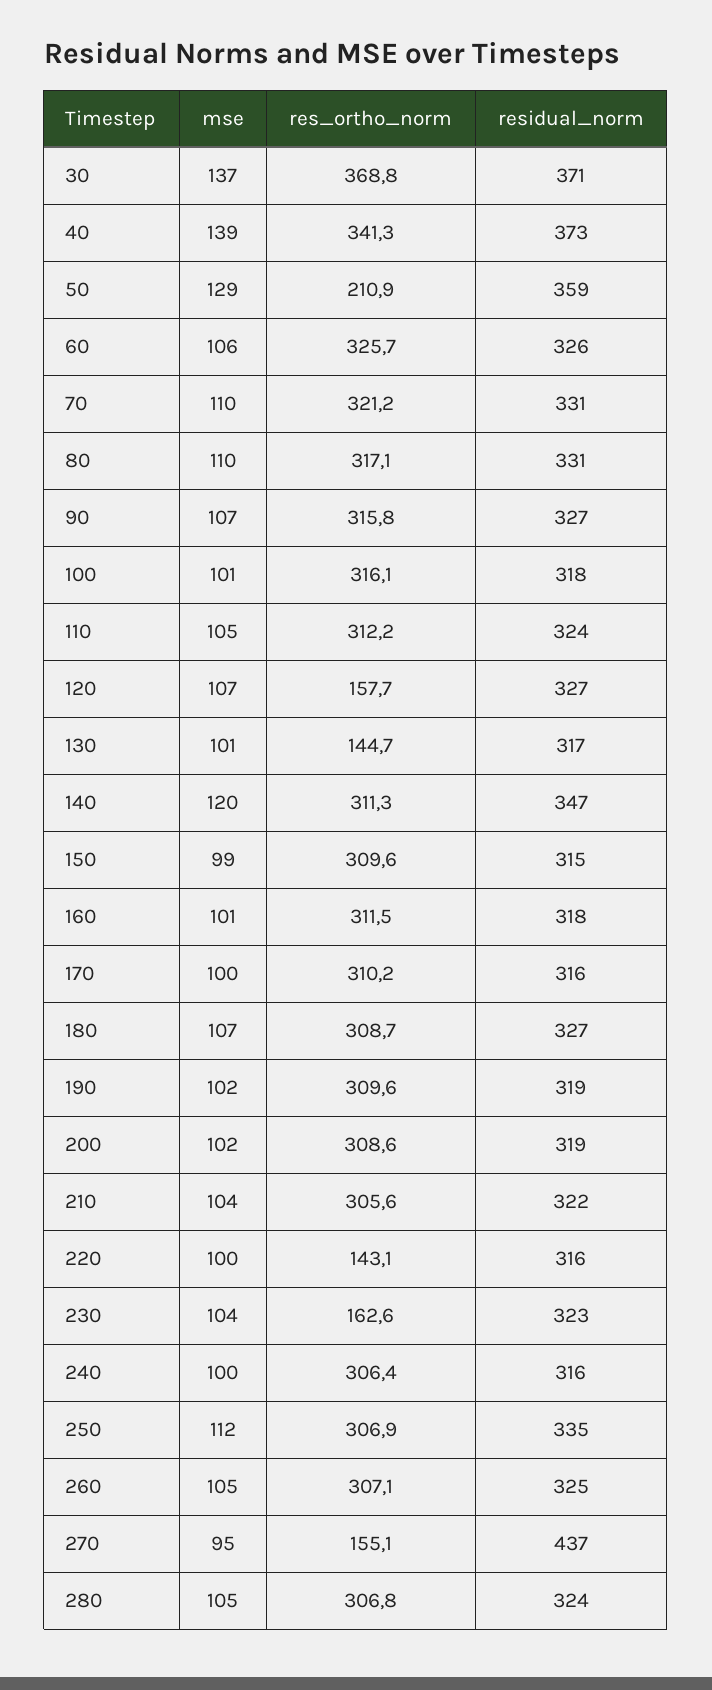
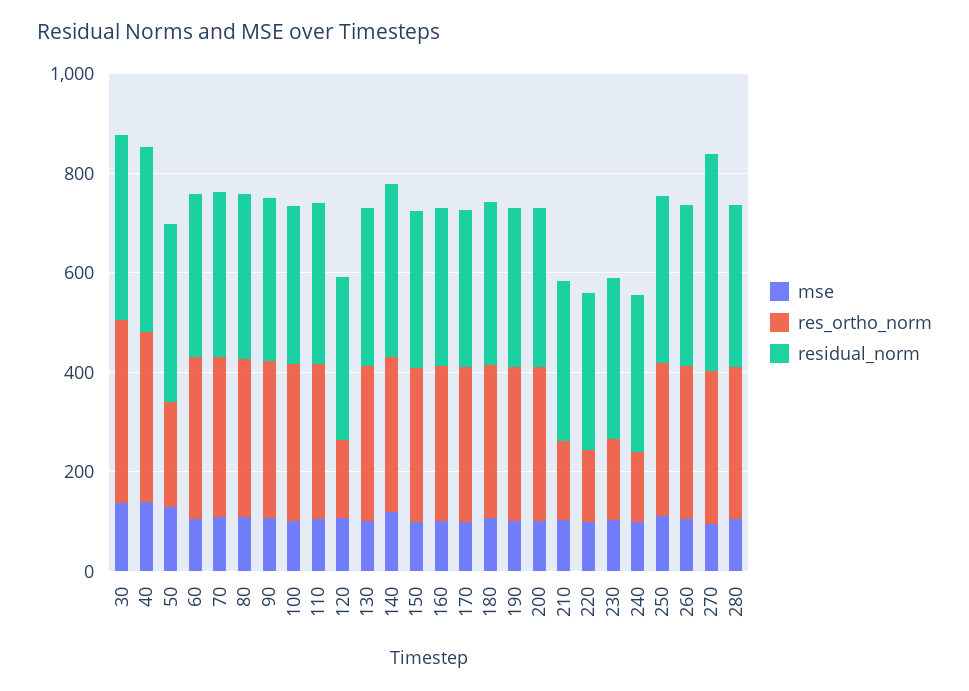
  {
    "mse": {
      "30": 137,
      "40": 139,
      "50": 129,
      "60": 106,
      "70": 110,
      "80": 110,
      "90": 107,
      "100": 101,
      "110": 105,
      "120": 107,
      "130": 101,
      "140": 120,
      "150": 99,
      "160": 101,
      "170": 100,
      "180": 107,
      "190": 102,
      "200": 102,
      "210": 104,
      "220": 100,
      "230": 104,
      "240": 100,
      "250": 112,
      "260": 105,
      "270": 95,
      "280": 105
    },
    "res_ortho_norm": {
      "30": 368.8,
      "40": 341.3,
      "50": 210.9,
      "60": 325.7,
      "70": 321.2,
      "80": 317.1,
      "90": 315.8,
      "100": 316.1,
      "110": 312.2,
      "120": 157.7,
-     "130": 144.7,
+     "130": 300,
      "140": 311.3,
      "150": 309.6,
      "160": 311.5,
      "170": 310.2,
      "180": 308.7,
      "190": 309.6,
      "200": 308.6,
-     "210": 305.6,
+     "210": 150,
      "220": 143.1,
      "230": 162.6,
-     "240": 306.4,
+     "240": 150,
      "250": 306.9,
      "260": 307.1,
-     "270": 155.1,
+     "270": 300,
      "280": 306.8
    },
    "residual_norm": {
      "30": 371,
      "40": 373,
      "50": 359,
      "60": 326,
      "70": 331,
      "80": 331,
      "90": 327,
      "100": 318,
      "110": 324,
      "120": 327,
      "130": 317,
      "140": 347,
      "150": 315,
      "160": 318,
      "170": 316,
      "180": 327,
      "190": 319,
      "200": 319,
      "210": 322,
      "220": 316,
      "230": 323,
      "240": 316,
      "250": 335,
      "260": 325,
      "270": 437,
      "280": 324
    }
  }

